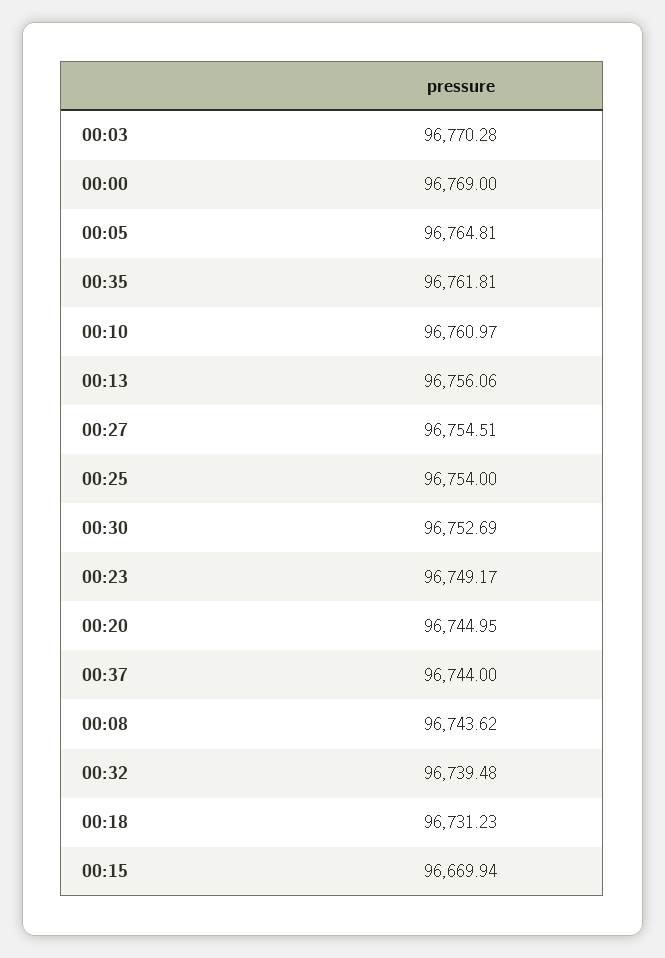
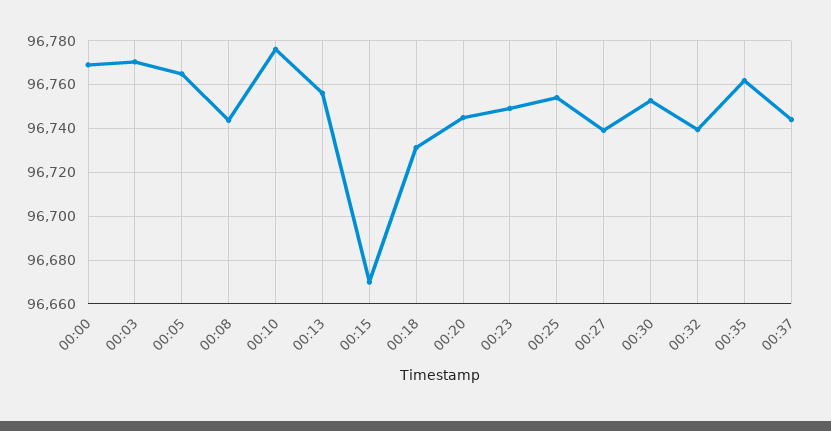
  {
    "00:03": 96770.28,
    "00:00": 96769,
    "00:05": 96764.81,
    "00:35": 96761.81,
-   "00:10": 96760.97,
+   "00:10": 96775,
    "00:13": 96756.06,
-   "00:27": 96754.51,
+   "00:27": 96740,
    "00:25": 96754,
    "00:30": 96752.69,
    "00:23": 96749.17,
    "00:20": 96744.95,
    "00:37": 96744,
    "00:08": 96743.62,
    "00:32": 96739.48,
    "00:18": 96731.23,
    "00:15": 96669.94
  }

